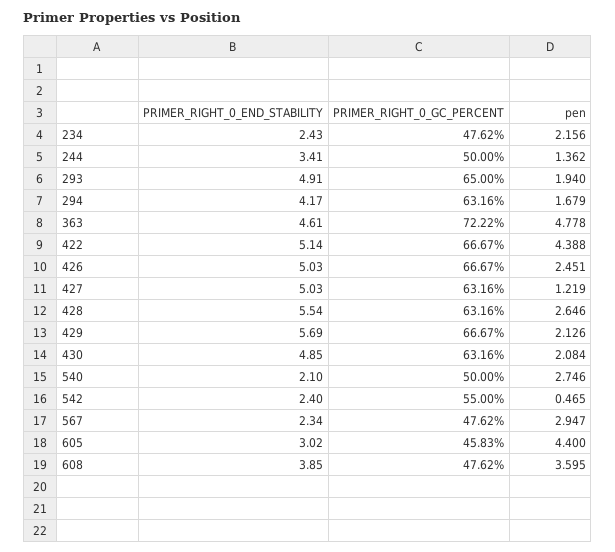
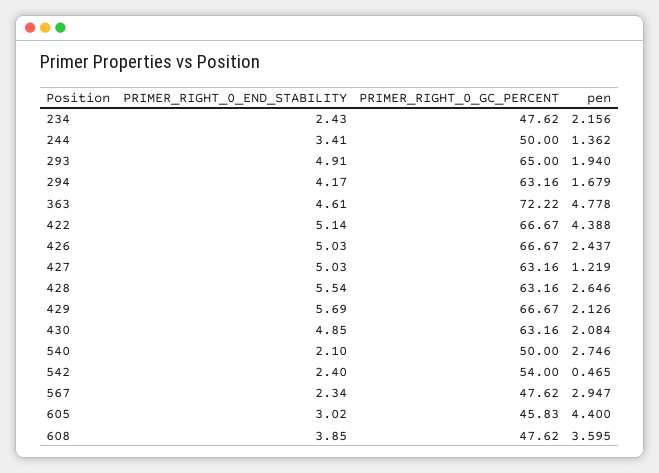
  {
    "PRIMER_RIGHT_0_END_STABILITY": {
      "234": 2.43,
      "244": 3.41,
      "293": 4.91,
      "294": 4.17,
      "363": 4.61,
      "422": 5.14,
      "426": 5.03,
      "427": 5.03,
      "428": 5.54,
      "429": 5.69,
      "430": 4.85,
      "540": 2.1,
      "542": 2.4,
      "567": 2.34,
      "605": 3.02,
      "608": 3.85
    },
    "PRIMER_RIGHT_0_GC_PERCENT": {
      "234": 47.62,
      "244": 50,
      "293": 65,
      "294": 63.16,
      "363": 72.22,
      "422": 66.67,
      "426": 66.67,
      "427": 63.16,
      "428": 63.16,
      "429": 66.67,
      "430": 63.16,
      "540": 50,
-     "542": 55,
+     "542": 54,
      "567": 47.62,
      "605": 45.83,
      "608": 47.62
    },
    "pen": {
      "234": 2.156,
      "244": 1.362,
      "293": 1.94,
      "294": 1.679,
      "363": 4.778,
      "422": 4.388,
-     "426": 2.451,
+     "426": 2.437,
      "427": 1.219,
      "428": 2.646,
      "429": 2.126,
      "430": 2.084,
      "540": 2.746,
      "542": 0.465,
      "567": 2.947,
      "605": 4.4,
      "608": 3.595
    }
  }

